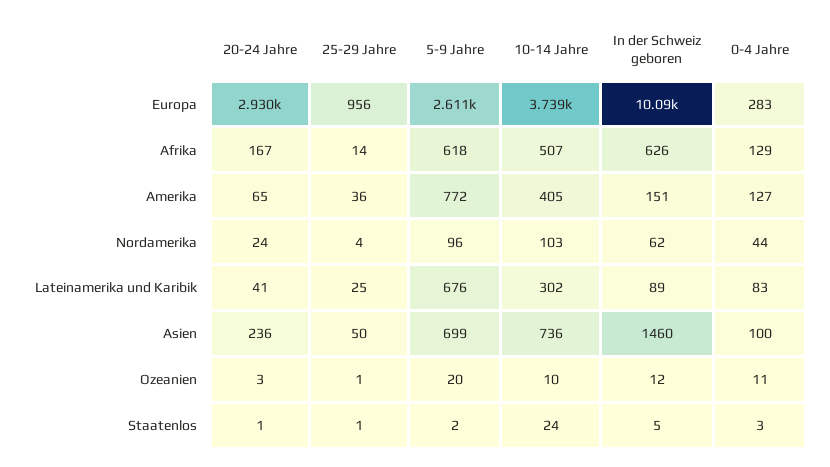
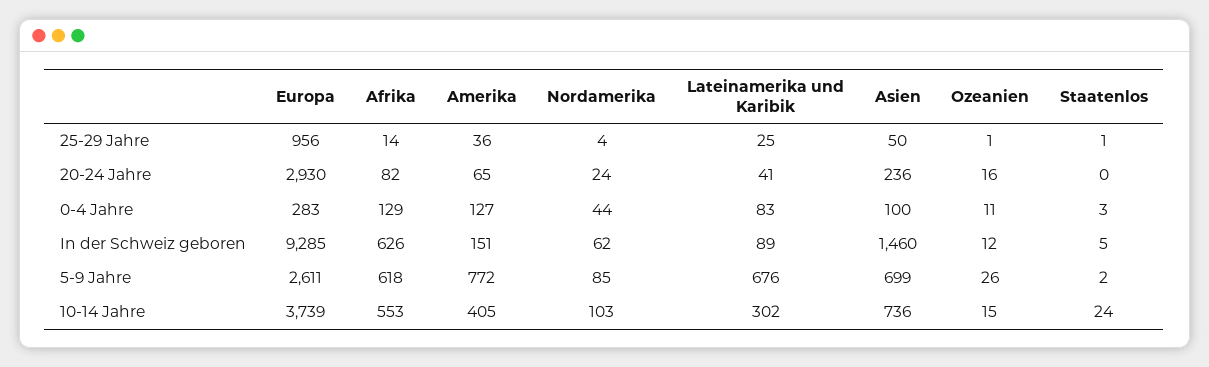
  {
    "20-24 Jahre": {
      "Europa": 2930,
-     "Afrika": 167,
+     "Afrika": 82,
      "Amerika": 65,
      "Nordamerika": 24,
      "Lateinamerika und Karibik": 41,
      "Asien": 236,
-     "Ozeanien": 3,
+     "Ozeanien": 16,
-     "Staatenlos": 1
+     "Staatenlos": 0
    },
    "25-29 Jahre": {
      "Europa": 956,
      "Afrika": 14,
      "Amerika": 36,
      "Nordamerika": 4,
      "Lateinamerika und Karibik": 25,
      "Asien": 50,
      "Ozeanien": 1,
      "Staatenlos": 1
    },
    "5-9 Jahre": {
      "Europa": 2611,
      "Afrika": 618,
      "Amerika": 772,
-     "Nordamerika": 96,
+     "Nordamerika": 85,
      "Lateinamerika und Karibik": 676,
      "Asien": 699,
-     "Ozeanien": 20,
+     "Ozeanien": 26,
      "Staatenlos": 2
    },
    "10-14 Jahre": {
      "Europa": 3739,
-     "Afrika": 507,
+     "Afrika": 553,
      "Amerika": 405,
      "Nordamerika": 103,
      "Lateinamerika und Karibik": 302,
      "Asien": 736,
-     "Ozeanien": 10,
+     "Ozeanien": 15,
      "Staatenlos": 24
    },
    "In der Schweiz geboren": {
-     "Europa": 10090,
+     "Europa": 9285,
      "Afrika": 626,
      "Amerika": 151,
      "Nordamerika": 62,
      "Lateinamerika und Karibik": 89,
      "Asien": 1460,
      "Ozeanien": 12,
      "Staatenlos": 5
    },
    "0-4 Jahre": {
      "Europa": 283,
      "Afrika": 129,
      "Amerika": 127,
      "Nordamerika": 44,
      "Lateinamerika und Karibik": 83,
      "Asien": 100,
      "Ozeanien": 11,
      "Staatenlos": 3
    }
  }

